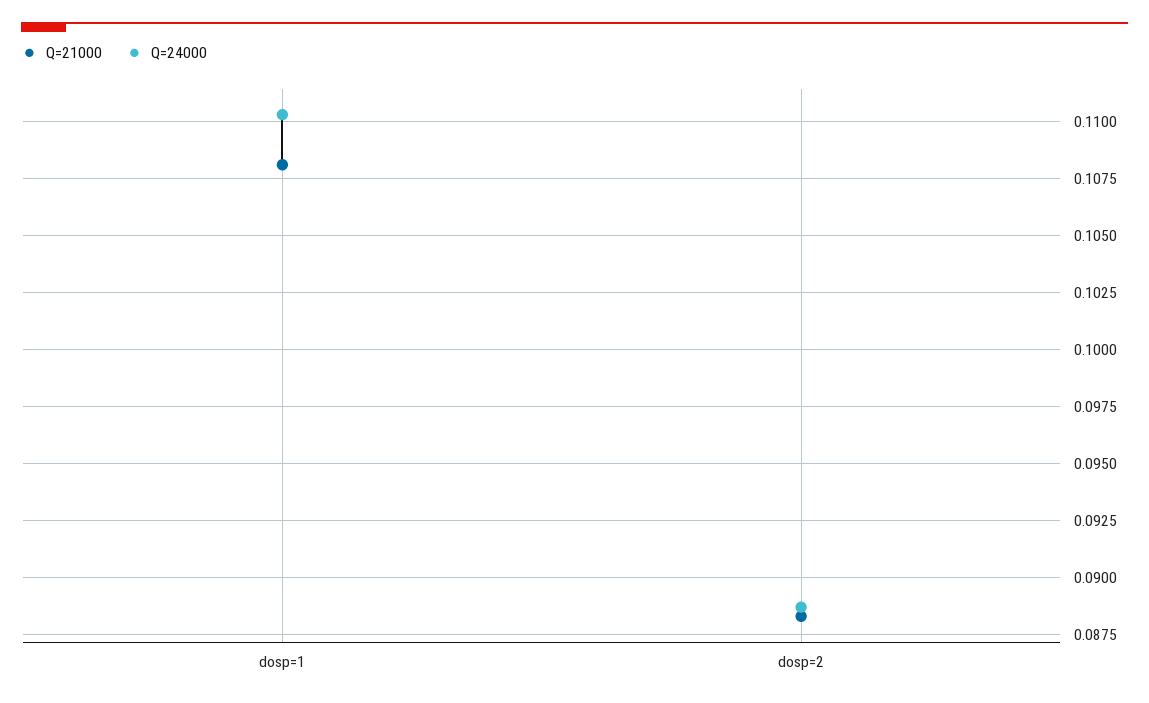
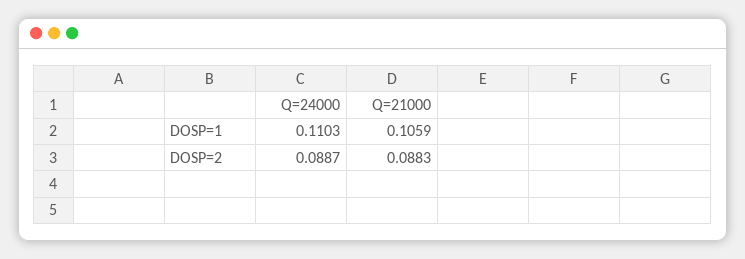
  {
    "Q=21000": {
-     "dosp=1": 0.108,
+     "dosp=1": 0.1059,
      "dosp=2": 0.0883
    },
    "Q=24000": {
      "dosp=1": 0.1103,
      "dosp=2": 0.0887
    }
  }

